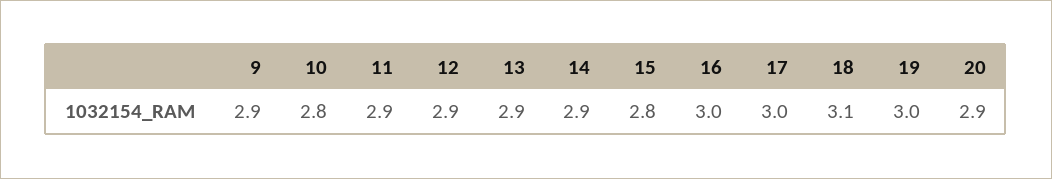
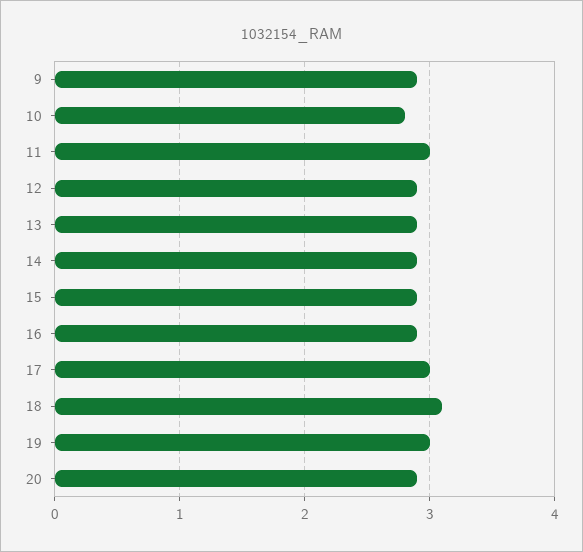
  {
    "9": 2.9,
    "10": 2.8,
-   "11": 2.9,
+   "11": 3,
    "12": 2.9,
    "13": 2.9,
    "14": 2.9,
-   "15": 2.8,
+   "15": 2.9,
-   "16": 3,
+   "16": 2.9,
    "17": 3,
    "18": 3.1,
    "19": 3,
    "20": 2.9
  }

